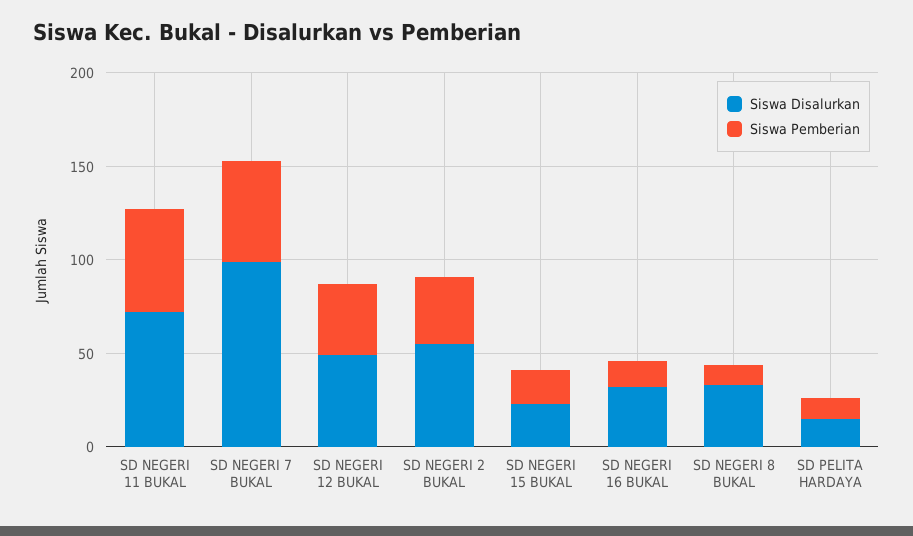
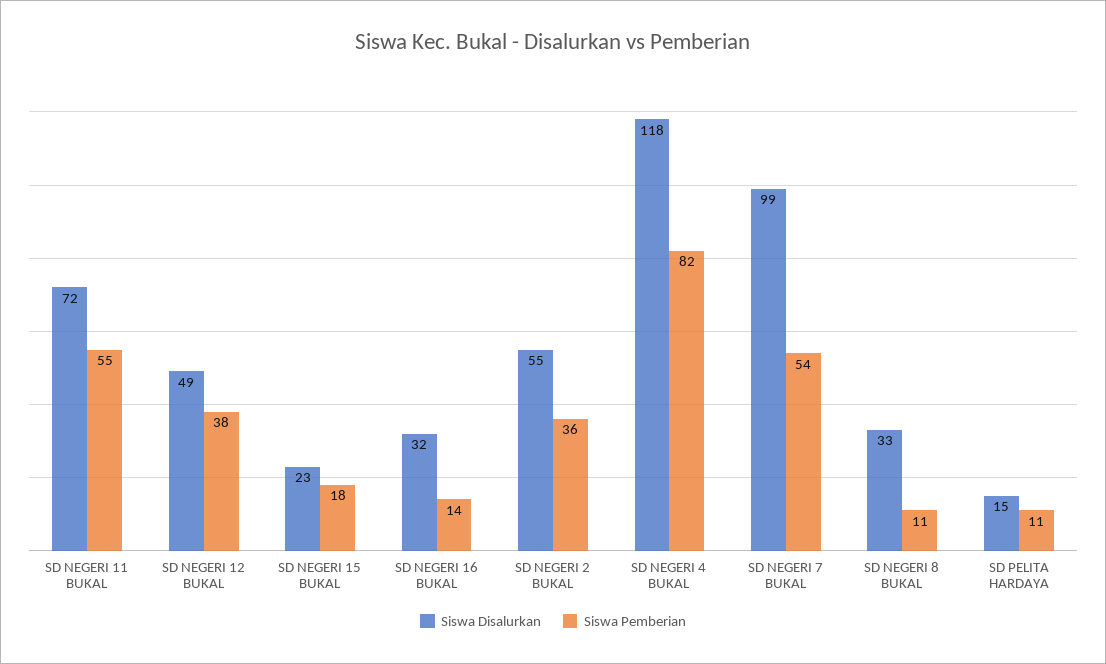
  {
    "Siswa Disalurkan": {
      "SD NEGERI 11 BUKAL": 72,
      "SD NEGERI 7 BUKAL": 99,
      "SD NEGERI 12 BUKAL": 49,
      "SD NEGERI 2 BUKAL": 55,
      "SD NEGERI 15 BUKAL": 23,
      "SD NEGERI 16 BUKAL": 32,
      "SD NEGERI 8 BUKAL": 33,
-     "SD PELITA HARDAYA": 15
+     "SD PELITA HARDAYA": 15,
+     "SD NEGERI 4 BUKAL": 118
    },
    "Siswa Pemberian": {
      "SD NEGERI 11 BUKAL": 55,
      "SD NEGERI 7 BUKAL": 54,
      "SD NEGERI 12 BUKAL": 38,
      "SD NEGERI 2 BUKAL": 36,
      "SD NEGERI 15 BUKAL": 18,
      "SD NEGERI 16 BUKAL": 14,
      "SD NEGERI 8 BUKAL": 11,
-     "SD PELITA HARDAYA": 11
+     "SD PELITA HARDAYA": 11,
+     "SD NEGERI 4 BUKAL": 82
    }
  }

